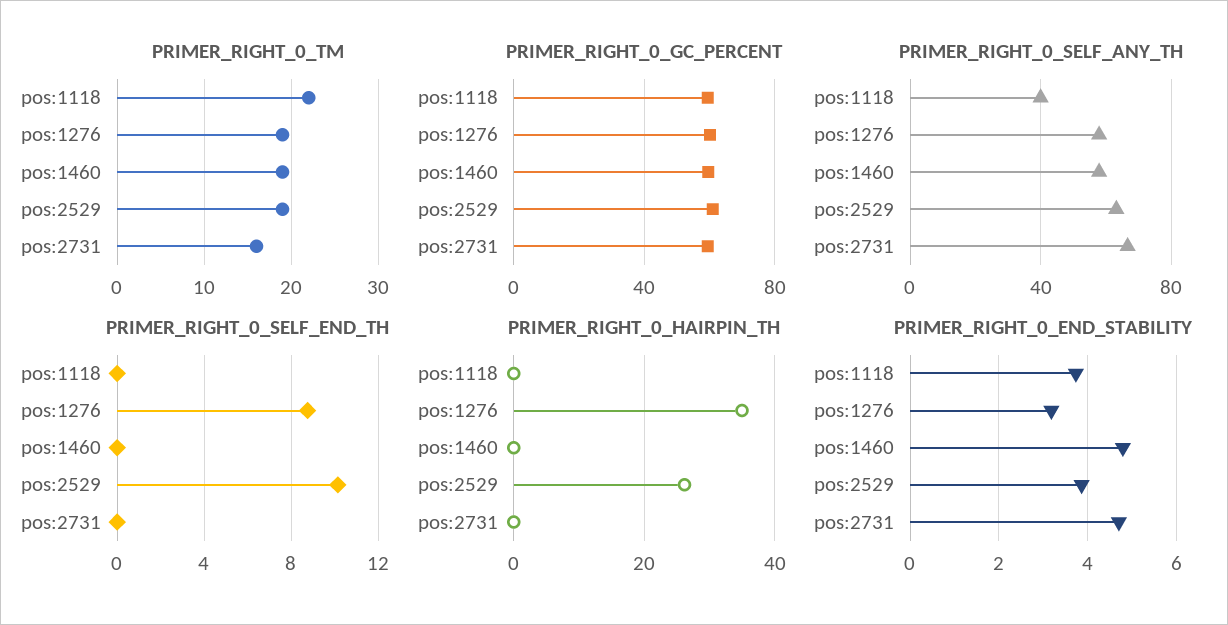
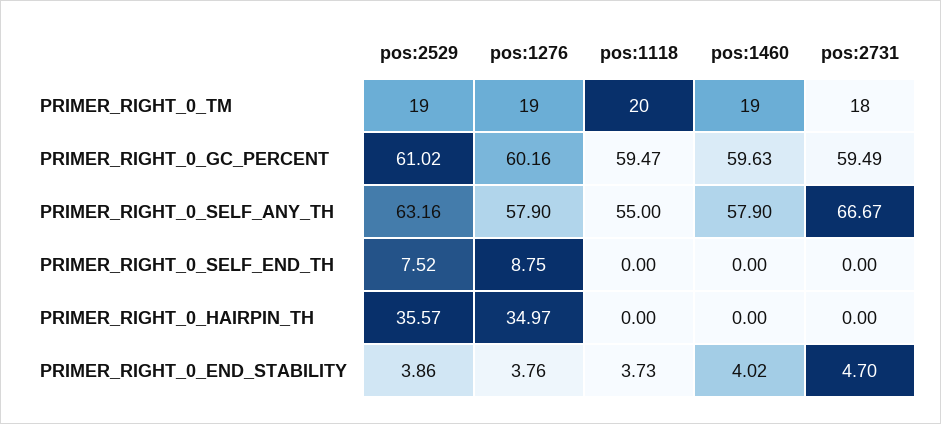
  {
    "PRIMER_RIGHT_0_TM": {
-     "pos:1118": 22,
+     "pos:1118": 20,
      "pos:1276": 19,
      "pos:1460": 19,
      "pos:2529": 19,
-     "pos:2731": 16
+     "pos:2731": 18
    },
    "PRIMER_RIGHT_0_GC_PERCENT": {
      "pos:1118": 59.47,
      "pos:1276": 60.16,
      "pos:1460": 59.63,
      "pos:2529": 61.02,
      "pos:2731": 59.49
    },
    "PRIMER_RIGHT_0_SELF_ANY_TH": {
-     "pos:1118": 40,
+     "pos:1118": 55,
      "pos:1276": 57.9,
      "pos:1460": 57.9,
      "pos:2529": 63.16,
      "pos:2731": 66.67
    },
    "PRIMER_RIGHT_0_SELF_END_TH": {
      "pos:1118": 0,
      "pos:1276": 8.75,
      "pos:1460": 0,
-     "pos:2529": 10,
+     "pos:2529": 7.52,
      "pos:2731": 0
    },
    "PRIMER_RIGHT_0_HAIRPIN_TH": {
      "pos:1118": 0,
      "pos:1276": 34.97,
      "pos:1460": 0,
-     "pos:2529": 26,
+     "pos:2529": 35.57,
      "pos:2731": 0
    },
    "PRIMER_RIGHT_0_END_STABILITY": {
      "pos:1118": 3.73,
-     "pos:1276": 3.2,
+     "pos:1276": 3.76,
-     "pos:1460": 4.8,
+     "pos:1460": 4.02,
      "pos:2529": 3.86,
      "pos:2731": 4.7
    }
  }

